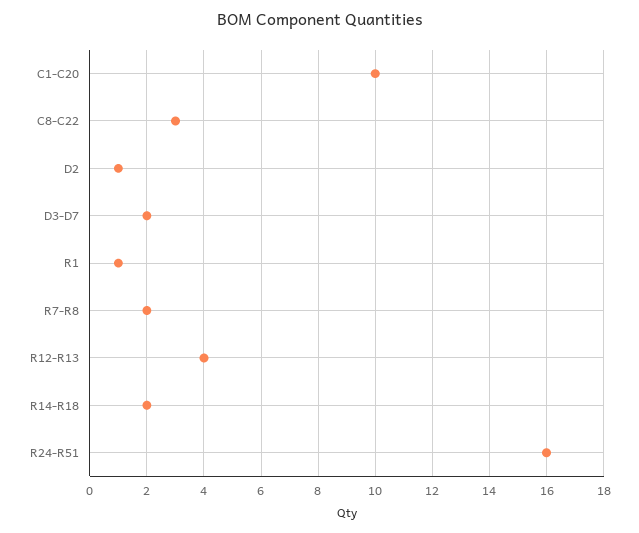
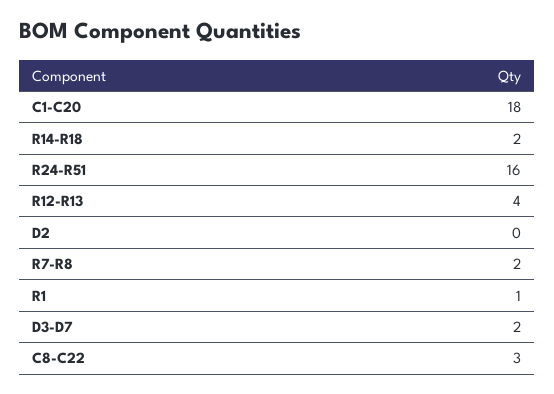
  {
-   "C1-C20": 10,
+   "C1-C20": 18,
    "C8-C22": 3,
-   "D2": 1,
+   "D2": 0,
    "D3-D7": 2,
    "R1": 1,
    "R7-R8": 2,
    "R12-R13": 4,
    "R14-R18": 2,
    "R24-R51": 16
  }

